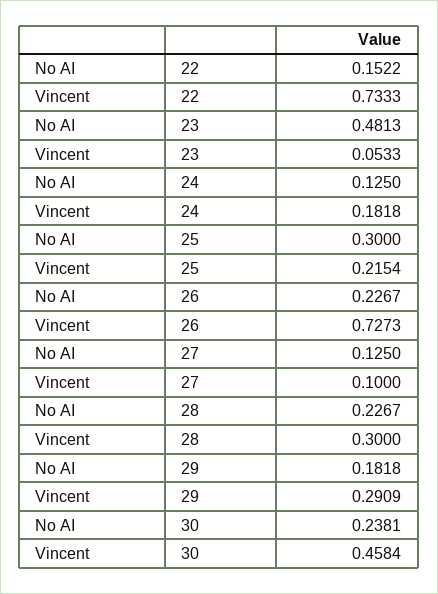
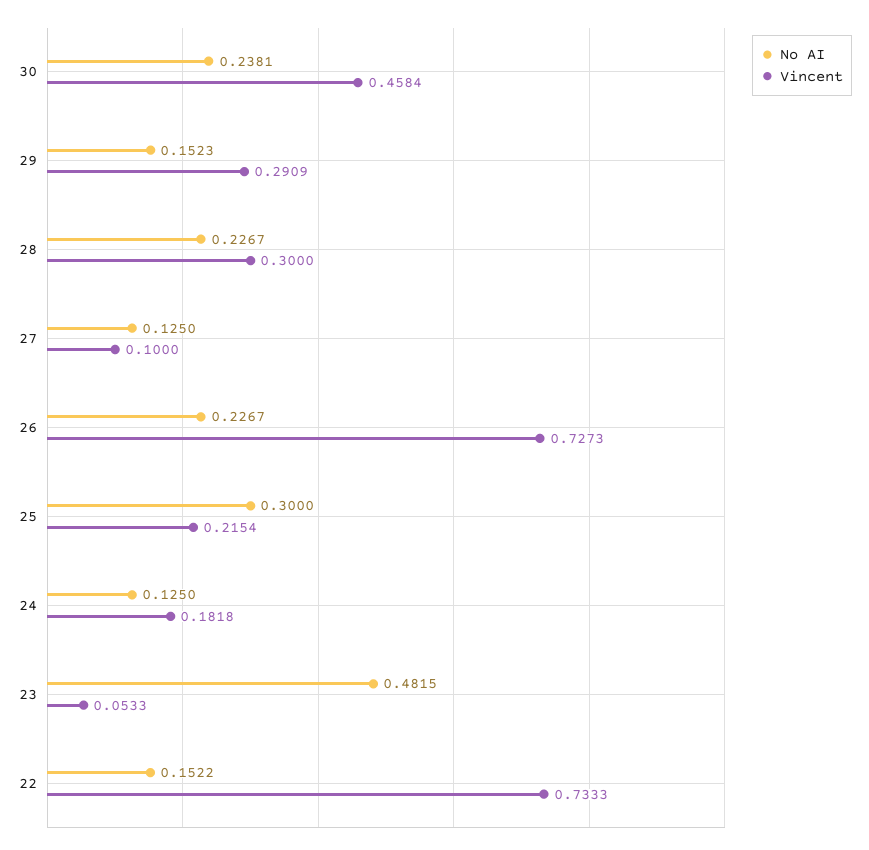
  {
    "No AI": {
      "22": 0.1522,
-     "23": 0.4813,
+     "23": 0.4815,
      "24": 0.125,
      "25": 0.3,
      "26": 0.2267,
      "27": 0.125,
      "28": 0.2267,
-     "29": 0.1818,
+     "29": 0.1523,
      "30": 0.2381
    },
    "Vincent": {
      "22": 0.7333,
      "23": 0.0533,
      "24": 0.1818,
      "25": 0.2154,
      "26": 0.7273,
      "27": 0.1,
      "28": 0.3,
      "29": 0.2909,
      "30": 0.4584
    }
  }

